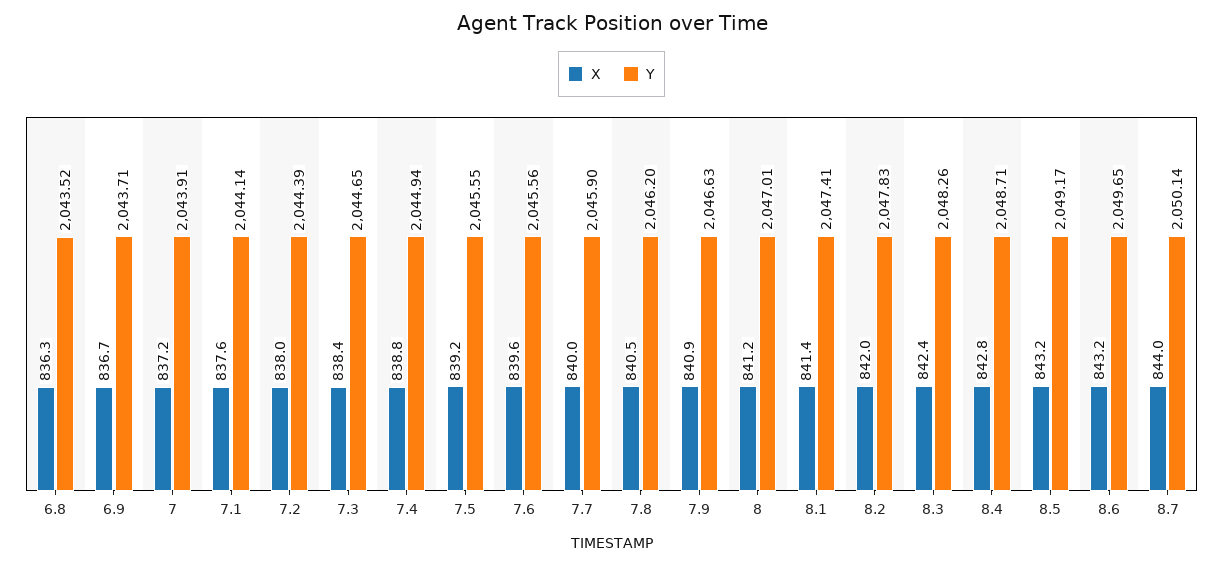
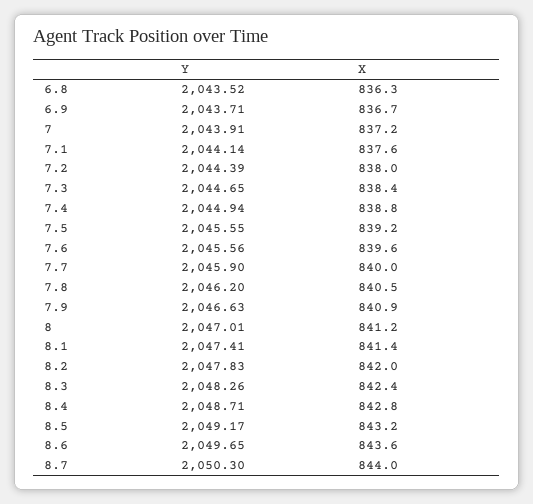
  {
    "X": {
      "6.8": 836.3,
      "6.9": 836.7,
      "7": 837.2,
      "7.1": 837.6,
      "7.2": 838,
      "7.3": 838.4,
      "7.4": 838.8,
      "7.5": 839.2,
      "7.6": 839.6,
      "7.7": 840,
      "7.8": 840.5,
      "7.9": 840.9,
      "8": 841.2,
      "8.1": 841.4,
      "8.2": 842,
      "8.3": 842.4,
      "8.4": 842.8,
      "8.5": 843.2,
-     "8.6": 843.2,
+     "8.6": 843.6,
      "8.7": 844
    },
    "Y": {
      "6.8": 2043.52,
      "6.9": 2043.71,
      "7": 2043.91,
      "7.1": 2044.14,
      "7.2": 2044.39,
      "7.3": 2044.65,
      "7.4": 2044.94,
      "7.5": 2045.55,
      "7.6": 2045.56,
      "7.7": 2045.9,
      "7.8": 2046.2,
      "7.9": 2046.63,
      "8": 2047.01,
      "8.1": 2047.41,
      "8.2": 2047.83,
      "8.3": 2048.26,
      "8.4": 2048.71,
      "8.5": 2049.17,
      "8.6": 2049.65,
-     "8.7": 2050.14
+     "8.7": 2050.3
    }
  }

